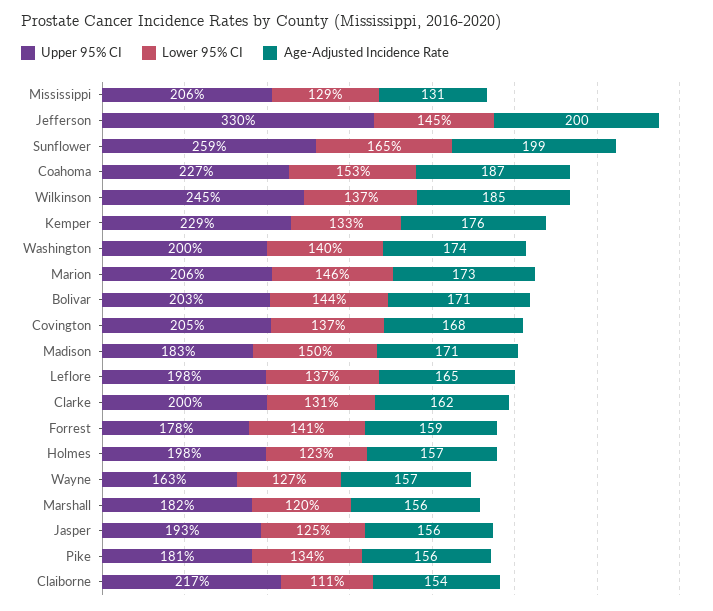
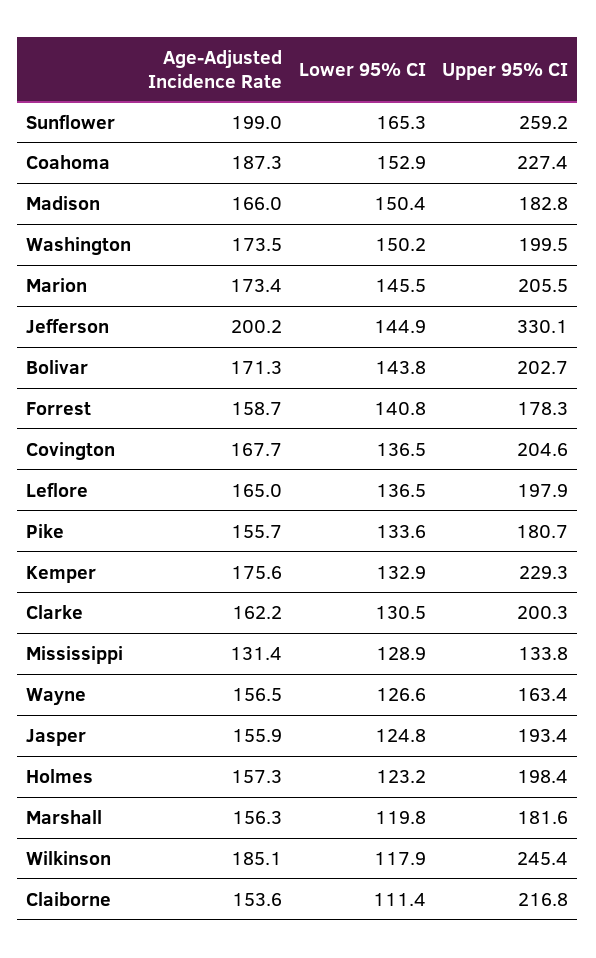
  {
    "Upper 95% CI": {
-     "Mississippi": 206,
+     "Mississippi": 133.8,
      "Jefferson": 330.1,
      "Sunflower": 259.2,
      "Coahoma": 227.4,
      "Wilkinson": 245.4,
      "Kemper": 229.3,
      "Washington": 199.5,
      "Marion": 205.5,
      "Bolivar": 202.7,
      "Covington": 204.6,
      "Madison": 182.8,
      "Leflore": 197.9,
      "Clarke": 200.3,
      "Forrest": 178.3,
      "Holmes": 198.4,
      "Wayne": 163.4,
      "Marshall": 181.6,
      "Jasper": 193.4,
      "Pike": 180.7,
      "Claiborne": 216.8
    },
    "Lower 95% CI": {
      "Mississippi": 128.9,
      "Jefferson": 144.9,
      "Sunflower": 165.3,
      "Coahoma": 152.9,
-     "Wilkinson": 137,
+     "Wilkinson": 117.9,
      "Kemper": 132.9,
-     "Washington": 140,
+     "Washington": 150.2,
      "Marion": 145.5,
      "Bolivar": 143.8,
      "Covington": 136.5,
      "Madison": 150.4,
      "Leflore": 136.5,
      "Clarke": 130.5,
      "Forrest": 140.8,
      "Holmes": 123.2,
      "Wayne": 126.6,
      "Marshall": 119.8,
      "Jasper": 124.8,
      "Pike": 133.6,
      "Claiborne": 111.4
    },
    "Age-Adjusted Incidence Rate": {
      "Mississippi": 131.4,
      "Jefferson": 200.2,
      "Sunflower": 199,
      "Coahoma": 187.3,
      "Wilkinson": 185.1,
      "Kemper": 175.6,
      "Washington": 173.5,
      "Marion": 173.4,
      "Bolivar": 171.3,
      "Covington": 167.7,
-     "Madison": 171,
+     "Madison": 166,
      "Leflore": 165,
      "Clarke": 162.2,
      "Forrest": 158.7,
      "Holmes": 157.3,
      "Wayne": 156.5,
      "Marshall": 156.3,
      "Jasper": 155.9,
      "Pike": 155.7,
      "Claiborne": 153.6
    }
  }

